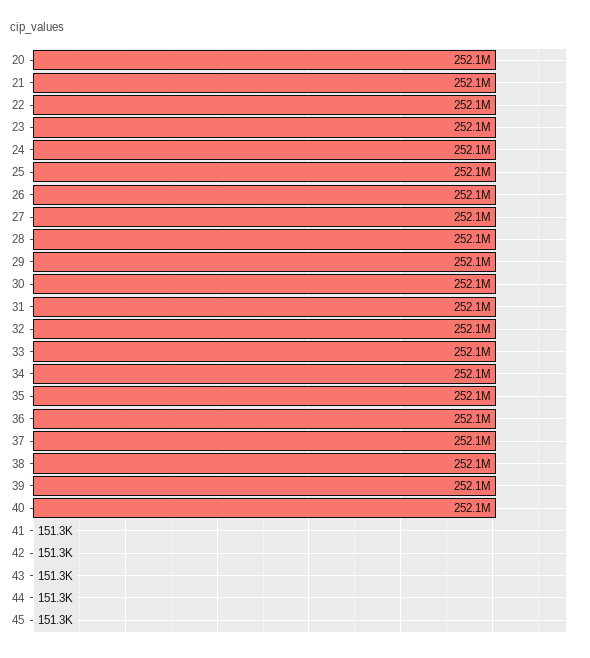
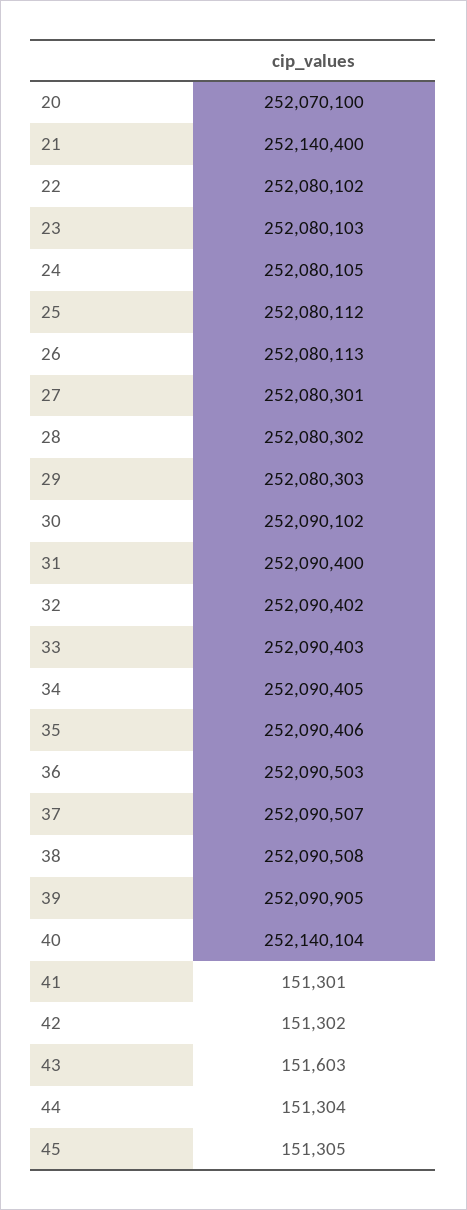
  {
    "20": 252070100,
    "21": 252140400,
    "22": 252080102,
    "23": 252080103,
    "24": 252080105,
    "25": 252080112,
    "26": 252080113,
    "27": 252080301,
    "28": 252080302,
    "29": 252080303,
    "30": 252090102,
    "31": 252090400,
    "32": 252090402,
    "33": 252090403,
    "34": 252090405,
    "35": 252090406,
    "36": 252090503,
    "37": 252090507,
    "38": 252090508,
    "39": 252090905,
    "40": 252140104,
    "41": 151301,
    "42": 151302,
-   "43": 151300,
+   "43": 151603,
    "44": 151304,
    "45": 151305
  }

